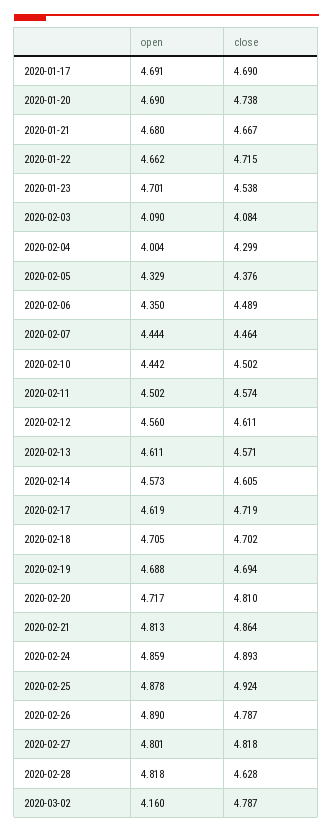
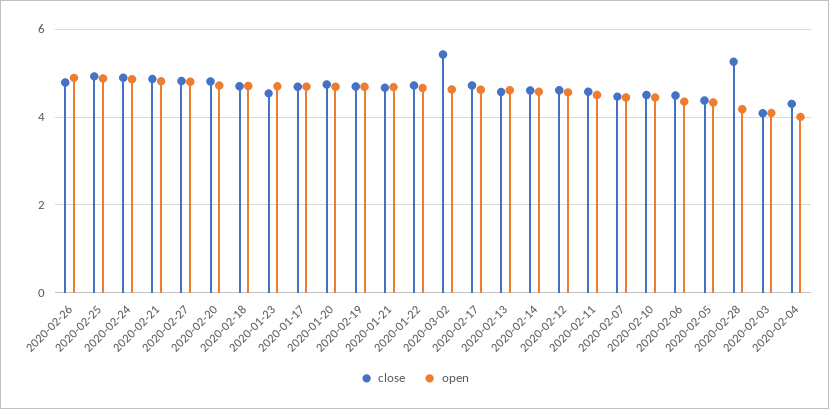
  {
    "open": {
      "2020-01-17": 4.691,
      "2020-01-20": 4.69,
      "2020-01-21": 4.68,
      "2020-01-22": 4.662,
      "2020-01-23": 4.701,
      "2020-02-03": 4.09,
      "2020-02-04": 4.004,
      "2020-02-05": 4.329,
      "2020-02-06": 4.35,
      "2020-02-07": 4.444,
      "2020-02-10": 4.442,
      "2020-02-11": 4.502,
      "2020-02-12": 4.56,
      "2020-02-13": 4.611,
      "2020-02-14": 4.573,
      "2020-02-17": 4.619,
      "2020-02-18": 4.705,
      "2020-02-19": 4.688,
      "2020-02-20": 4.717,
      "2020-02-21": 4.813,
      "2020-02-24": 4.859,
      "2020-02-25": 4.878,
      "2020-02-26": 4.89,
      "2020-02-27": 4.801,
-     "2020-02-28": 4.818,
+     "2020-02-28": 4.2,
-     "2020-03-02": 4.16
+     "2020-03-02": 4.6
    },
    "close": {
      "2020-01-17": 4.69,
      "2020-01-20": 4.738,
      "2020-01-21": 4.667,
      "2020-01-22": 4.715,
      "2020-01-23": 4.538,
      "2020-02-03": 4.084,
      "2020-02-04": 4.299,
      "2020-02-05": 4.376,
      "2020-02-06": 4.489,
      "2020-02-07": 4.464,
      "2020-02-10": 4.502,
      "2020-02-11": 4.574,
      "2020-02-12": 4.611,
      "2020-02-13": 4.571,
      "2020-02-14": 4.605,
      "2020-02-17": 4.719,
      "2020-02-18": 4.702,
      "2020-02-19": 4.694,
      "2020-02-20": 4.81,
      "2020-02-21": 4.864,
      "2020-02-24": 4.893,
      "2020-02-25": 4.924,
      "2020-02-26": 4.787,
      "2020-02-27": 4.818,
-     "2020-02-28": 4.628,
+     "2020-02-28": 5.2,
-     "2020-03-02": 4.787
+     "2020-03-02": 5.4
    }
  }

